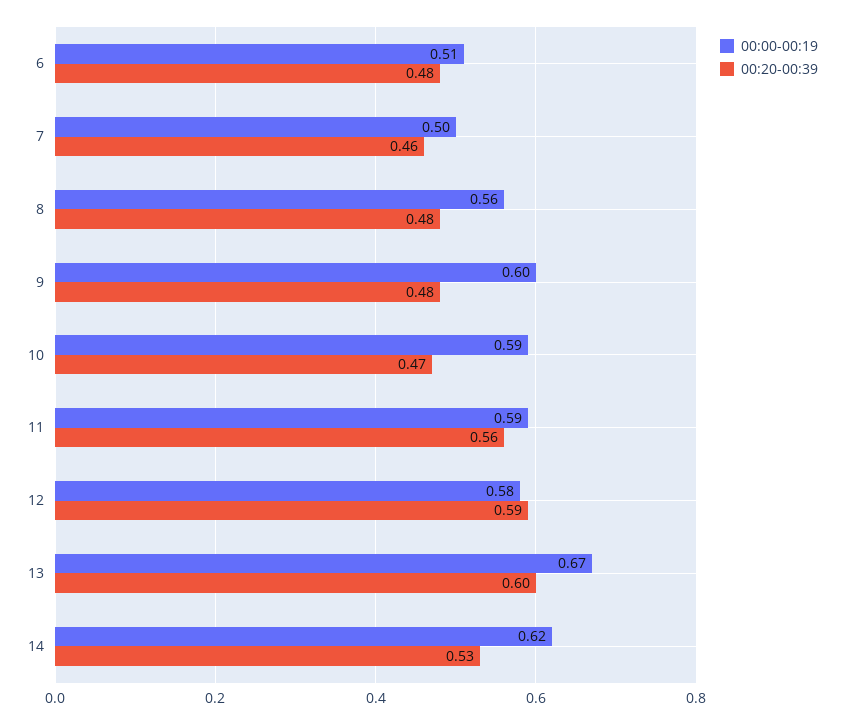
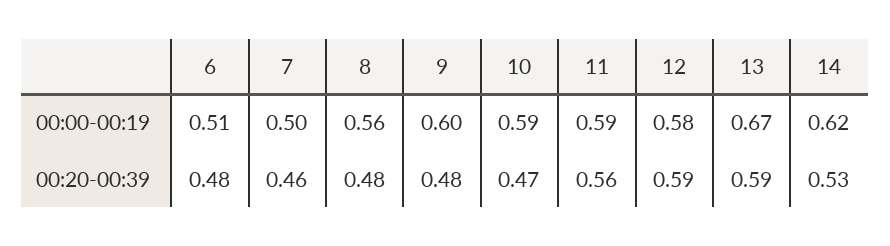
  {
    "00:00-00:19": {
      "6": 0.51,
      "7": 0.5,
      "8": 0.56,
      "9": 0.6,
      "10": 0.59,
      "11": 0.59,
      "12": 0.58,
      "13": 0.67,
      "14": 0.62
    },
    "00:20-00:39": {
      "6": 0.48,
      "7": 0.46,
      "8": 0.48,
      "9": 0.48,
      "10": 0.47,
      "11": 0.56,
      "12": 0.59,
-     "13": 0.6,
+     "13": 0.59,
      "14": 0.53
    }
  }

